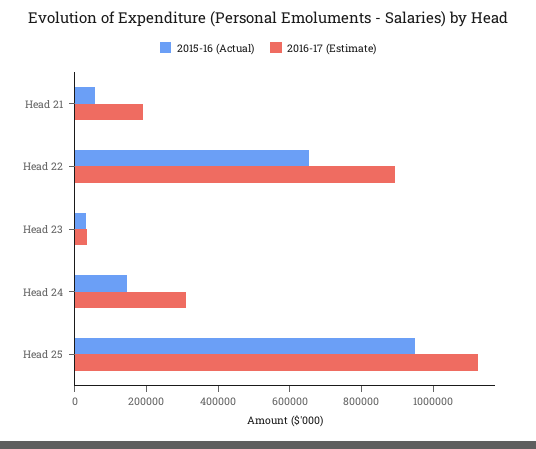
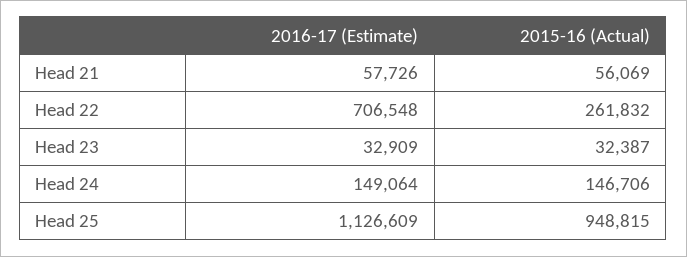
  {
    "2015-16 (Actual)": {
      "Head 21": 56069,
-     "Head 22": 650000,
+     "Head 22": 261832,
      "Head 23": 32387,
      "Head 24": 146706,
      "Head 25": 948815
    },
    "2016-17 (Estimate)": {
-     "Head 21": 200000,
+     "Head 21": 57726,
-     "Head 22": 900000,
+     "Head 22": 706548,
      "Head 23": 32909,
-     "Head 24": 300000,
+     "Head 24": 149064,
      "Head 25": 1126609
    }
  }

